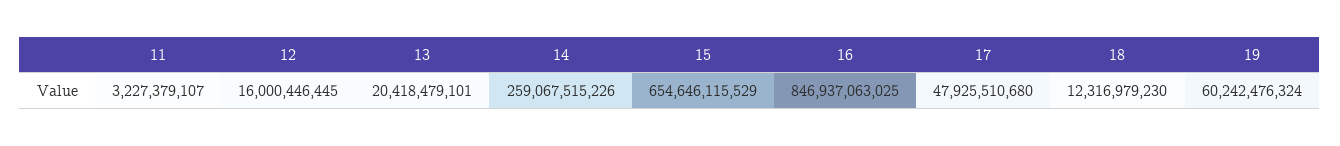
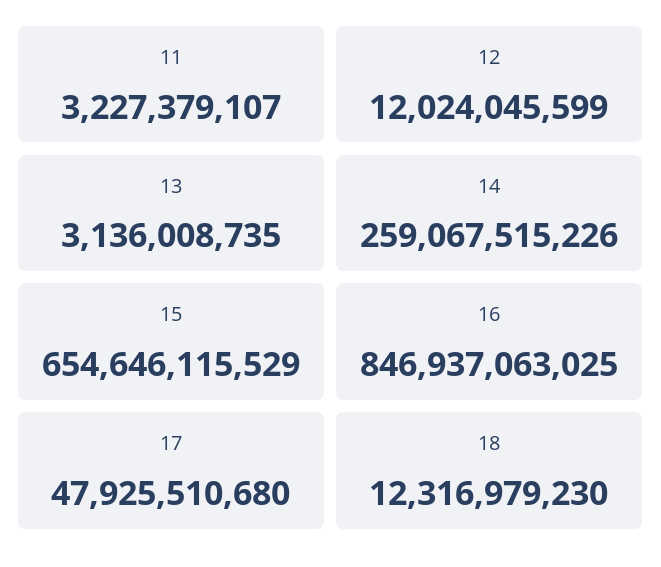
  {
    "11": 3227379107,
-   "12": 16000446445,
+   "12": 12024045599,
-   "13": 20418479101,
+   "13": 3136008735,
    "14": 259067515226,
    "15": 654646115529,
    "16": 846937063025,
    "17": 47925510680,
-   "18": 12316979230,
+   "18": 12316979230
-   "19": 60242476324
  }

